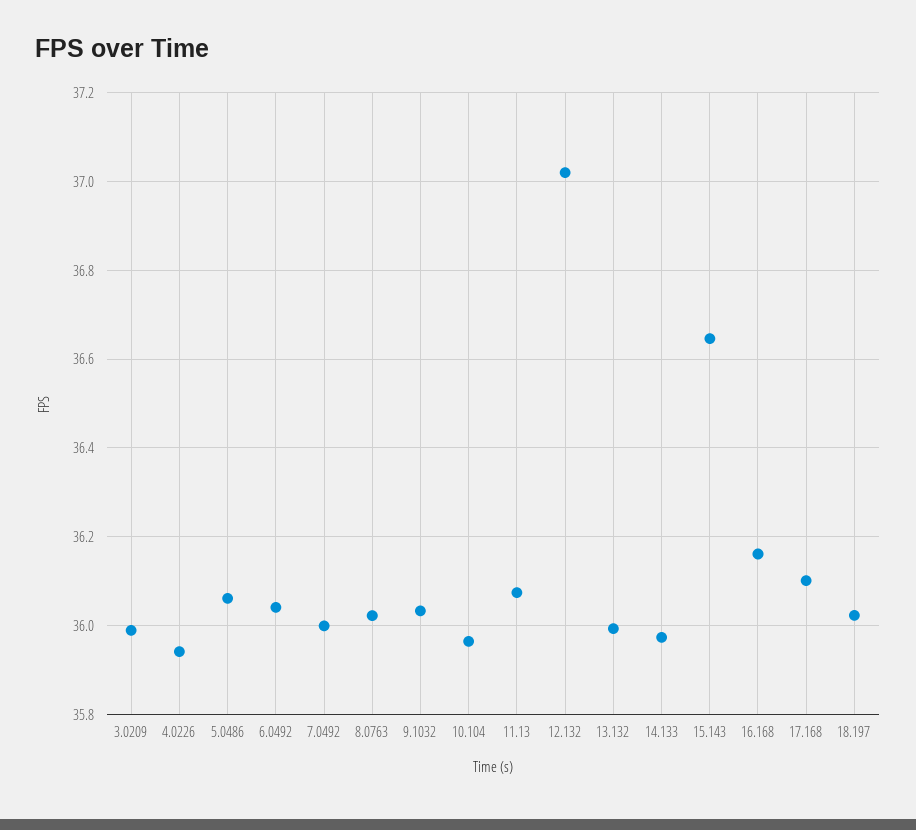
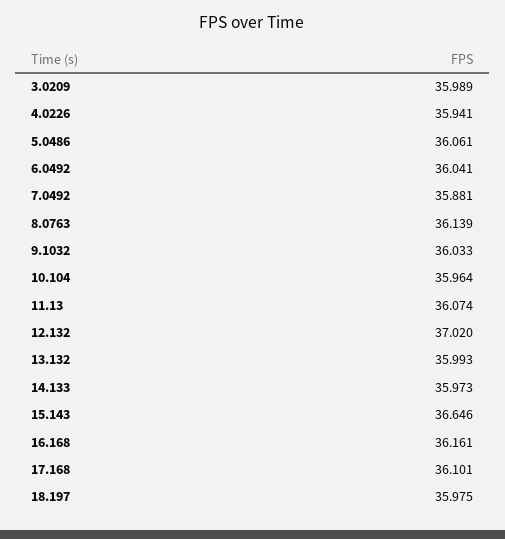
  {
    "3.0209": 35.989,
    "4.0226": 35.941,
    "5.0486": 36.061,
    "6.0492": 36.041,
-   "7.0492": 36,
+   "7.0492": 35.881,
-   "8.0763": 36.02,
+   "8.0763": 36.139,
    "9.1032": 36.033,
    "10.104": 35.964,
    "11.13": 36.074,
    "12.132": 37.02,
    "13.132": 35.993,
    "14.133": 35.973,
    "15.143": 36.646,
    "16.168": 36.161,
    "17.168": 36.101,
-   "18.197": 36.02
+   "18.197": 35.975
  }

